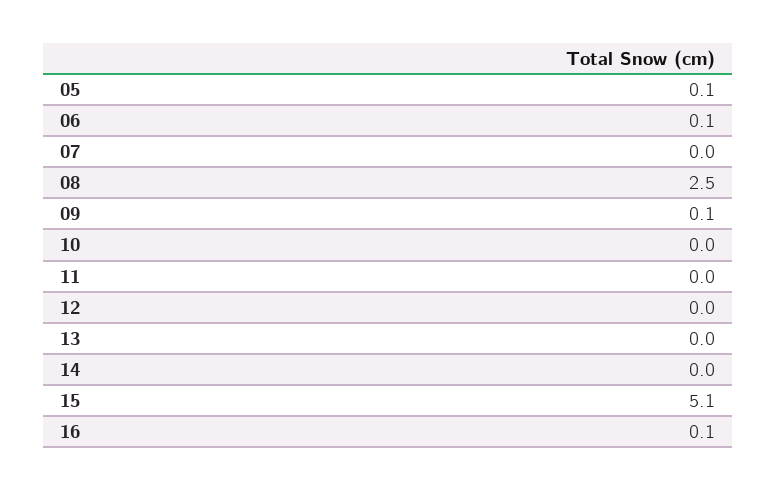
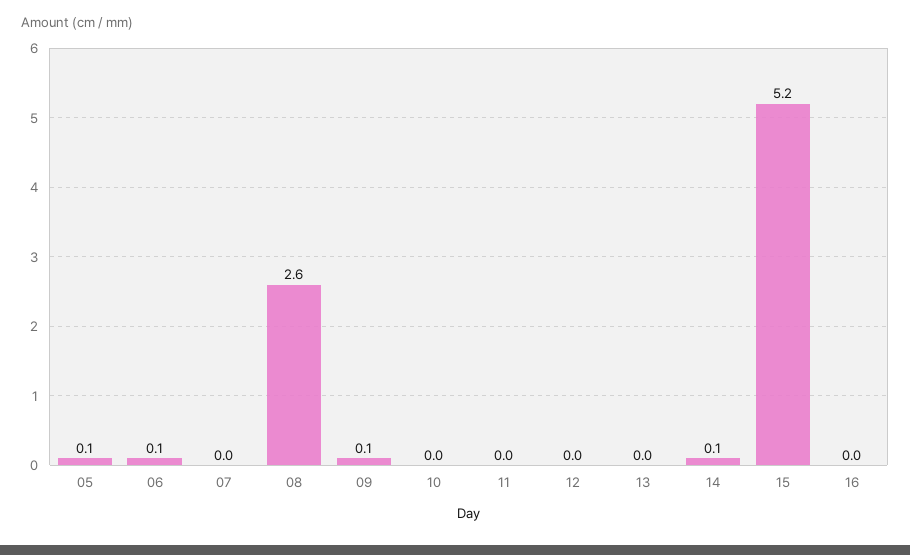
  {
    "05": 0.1,
    "06": 0.1,
    "07": 0,
-   "08": 2.5,
+   "08": 2.6,
    "09": 0.1,
    "10": 0,
    "11": 0,
    "12": 0,
    "13": 0,
-   "14": 0,
+   "14": 0.1,
-   "15": 5.1,
+   "15": 5.2,
-   "16": 0.1
+   "16": 0
  }

